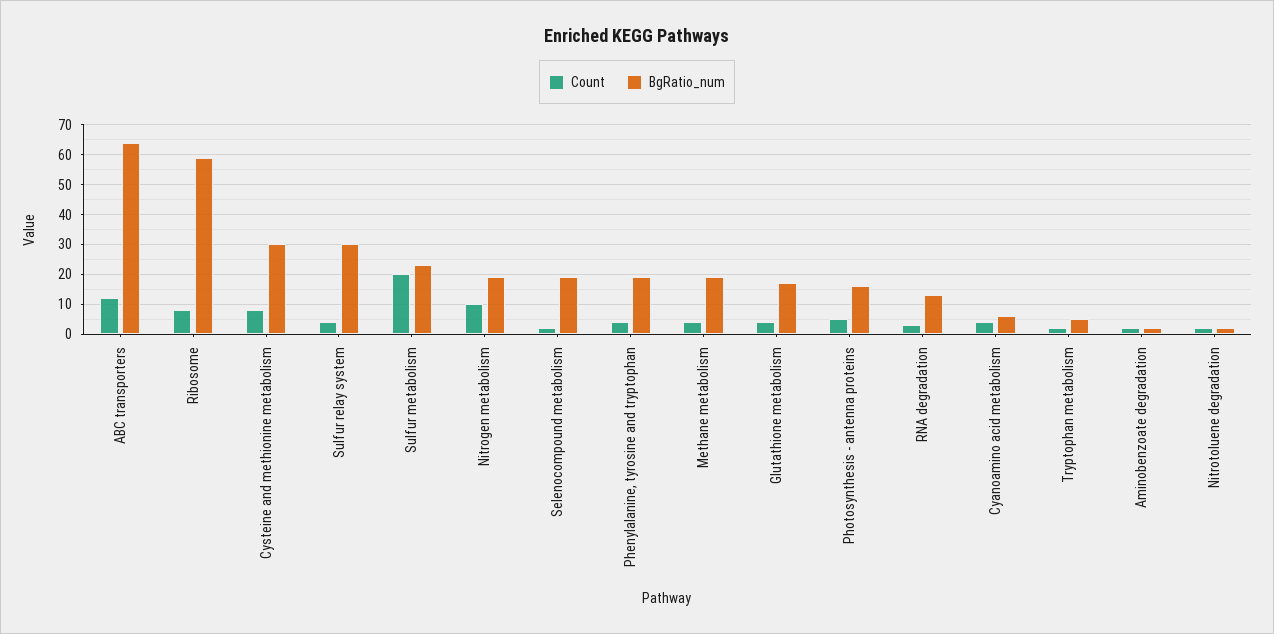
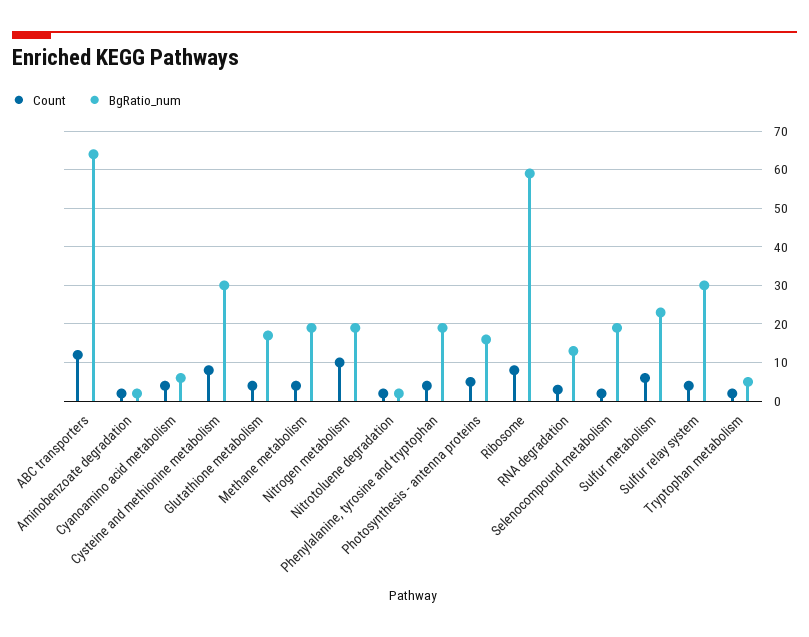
  {
    "Count": {
      "ABC transporters": 10,
      "Ribosome": 10,
      "Cysteine and methionine metabolism": 10,
      "Sulfur relay system": 5,
-     "Sulfur metabolism": 20,
+     "Sulfur metabolism": 5,
      "Nitrogen metabolism": 10,
      "Selenocompound metabolism": 0,
      "Phenylalanine, tyrosine and tryptophan": 5,
      "Methane metabolism": 5,
      "Glutathione metabolism": 5,
      "Photosynthesis - antenna proteins": 5,
      "RNA degradation": 5,
      "Cyanoamino acid metabolism": 5,
      "Tryptophan metabolism": 0,
      "Aminobenzoate degradation": 0,
      "Nitrotoluene degradation": 0
    },
    "BgRatio_num": {
      "ABC transporters": 65,
      "Ribosome": 60,
      "Cysteine and methionine metabolism": 30,
      "Sulfur relay system": 30,
      "Sulfur metabolism": 25,
      "Nitrogen metabolism": 20,
      "Selenocompound metabolism": 20,
      "Phenylalanine, tyrosine and tryptophan": 20,
      "Methane metabolism": 20,
      "Glutathione metabolism": 15,
      "Photosynthesis - antenna proteins": 15,
      "RNA degradation": 15,
      "Cyanoamino acid metabolism": 5,
      "Tryptophan metabolism": 5,
      "Aminobenzoate degradation": 0,
      "Nitrotoluene degradation": 0
    }
  }

